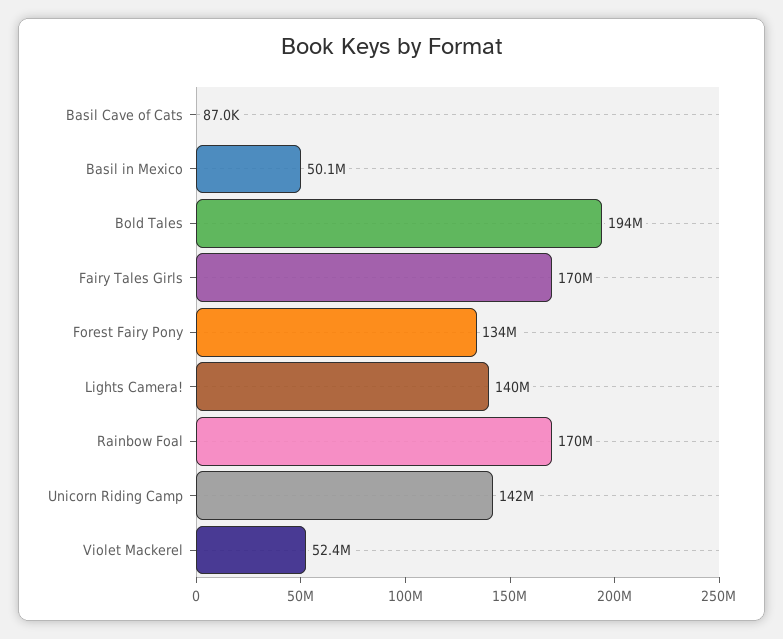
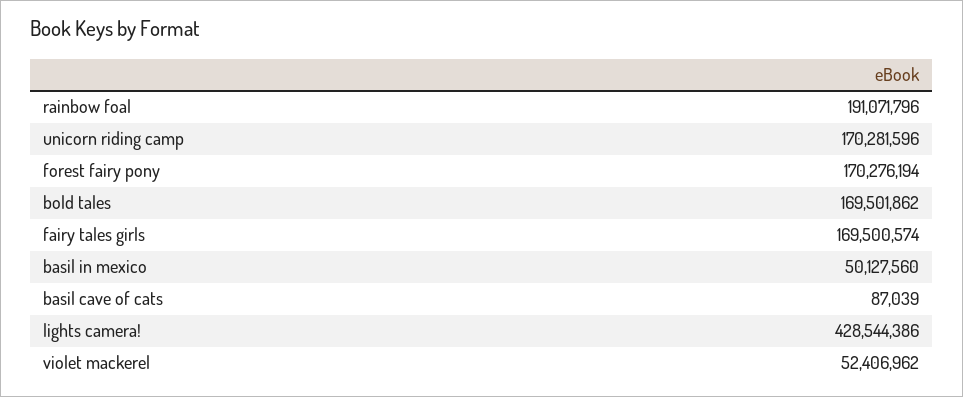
  {
    "Basil Cave of Cats": 87039,
    "Basil in Mexico": 50127560,
-   "Bold Tales": 194000000,
+   "Bold Tales": 169501862,
    "Fairy Tales Girls": 169500574,
-   "Forest Fairy Pony": 134000000,
+   "Forest Fairy Pony": 170276194,
-   "Lights Camera!": 140000000,
+   "Lights Camera!": 428544386,
-   "Rainbow Foal": 170000000,
+   "Rainbow Foal": 191071796,
-   "Unicorn Riding Camp": 142000000,
+   "Unicorn Riding Camp": 170281596,
    "Violet Mackerel": 52406962
  }

